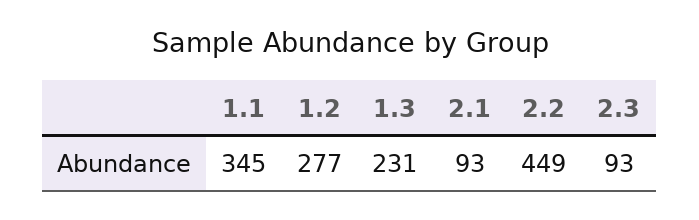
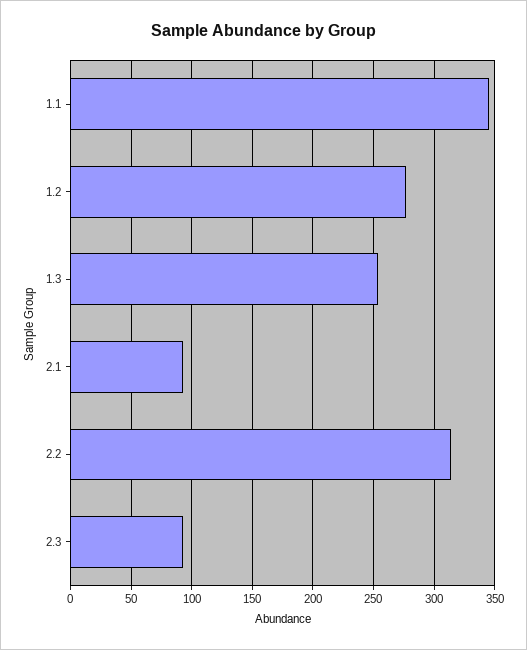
  {
    "1.1": 345,
    "1.2": 277,
-   "1.3": 231,
+   "1.3": 255,
    "2.1": 93,
-   "2.2": 449,
+   "2.2": 315,
    "2.3": 93
  }

